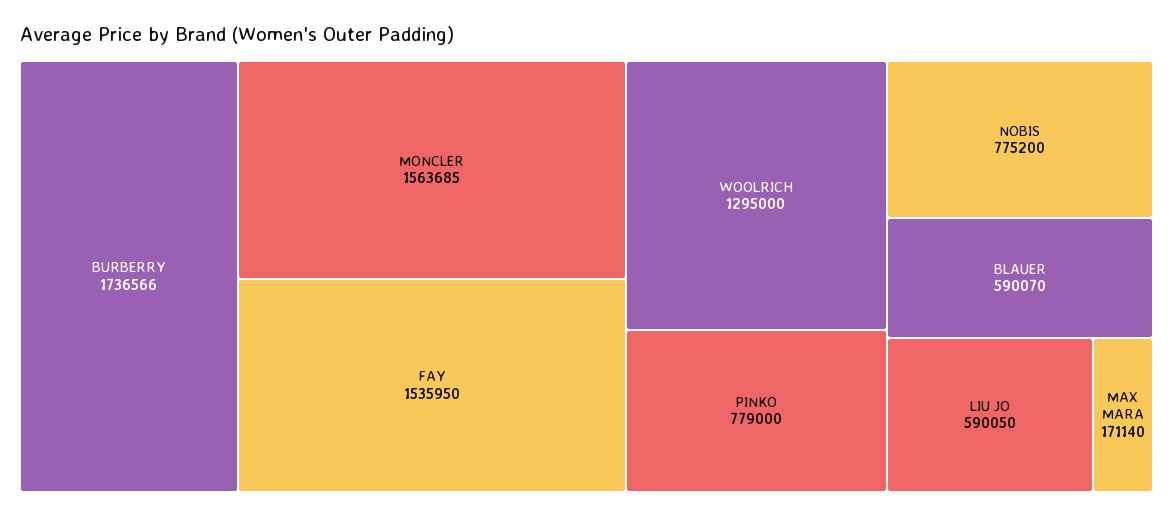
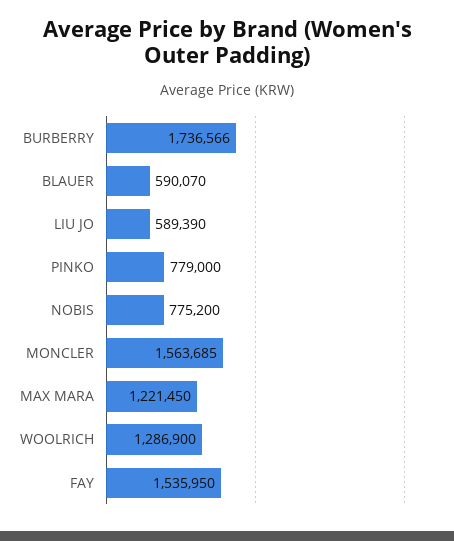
  {
    "BURBERRY": 1736566,
    "MONCLER": 1563685,
    "FAY": 1535950,
-   "WOOLRICH": 1295000,
+   "WOOLRICH": 1286900,
    "PINKO": 779000,
    "NOBIS": 775200,
    "BLAUER": 590070,
-   "LIU JO": 590050,
+   "LIU JO": 589390,
-   "MAX MARA": 171140
+   "MAX MARA": 1221450
  }

